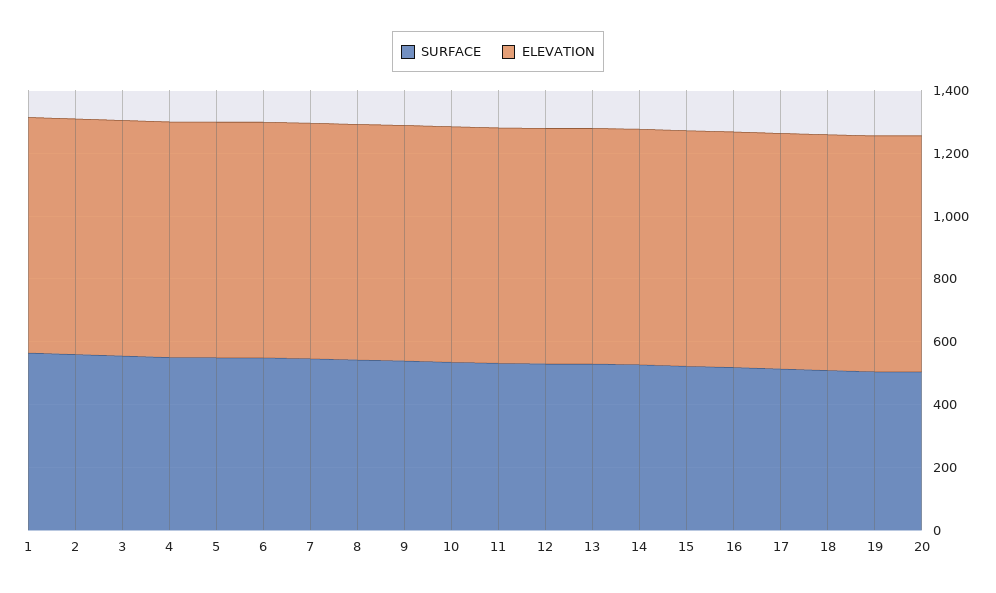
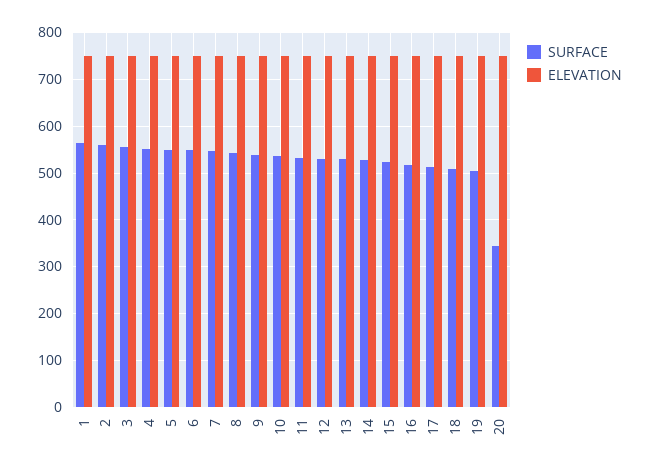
  {
    "SURFACE": {
      "1": 560,
      "2": 560,
      "3": 560,
      "4": 560,
      "5": 540,
      "6": 540,
      "7": 540,
      "8": 540,
      "9": 540,
      "10": 540,
      "11": 540,
      "12": 520,
      "13": 520,
      "14": 520,
      "15": 520,
      "16": 520,
      "17": 520,
      "18": 500,
      "19": 500,
-     "20": 500
+     "20": 340
    },
    "ELEVATION": {
      "1": 740,
      "2": 740,
      "3": 740,
      "4": 740,
      "5": 740,
      "6": 740,
      "7": 740,
      "8": 740,
      "9": 740,
      "10": 740,
      "11": 740,
      "12": 740,
      "13": 740,
      "14": 740,
      "15": 740,
      "16": 740,
      "17": 740,
      "18": 760,
      "19": 760,
      "20": 760
    }
  }

